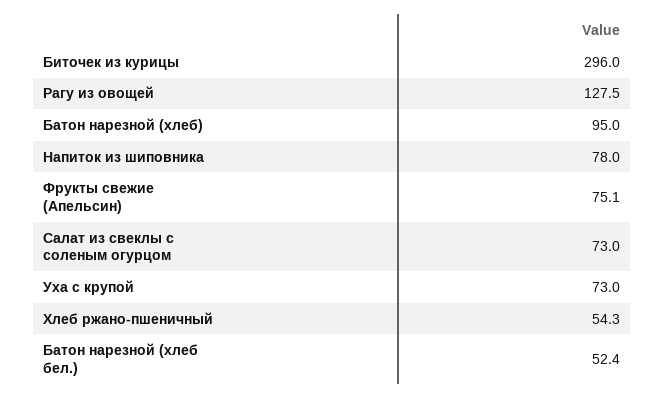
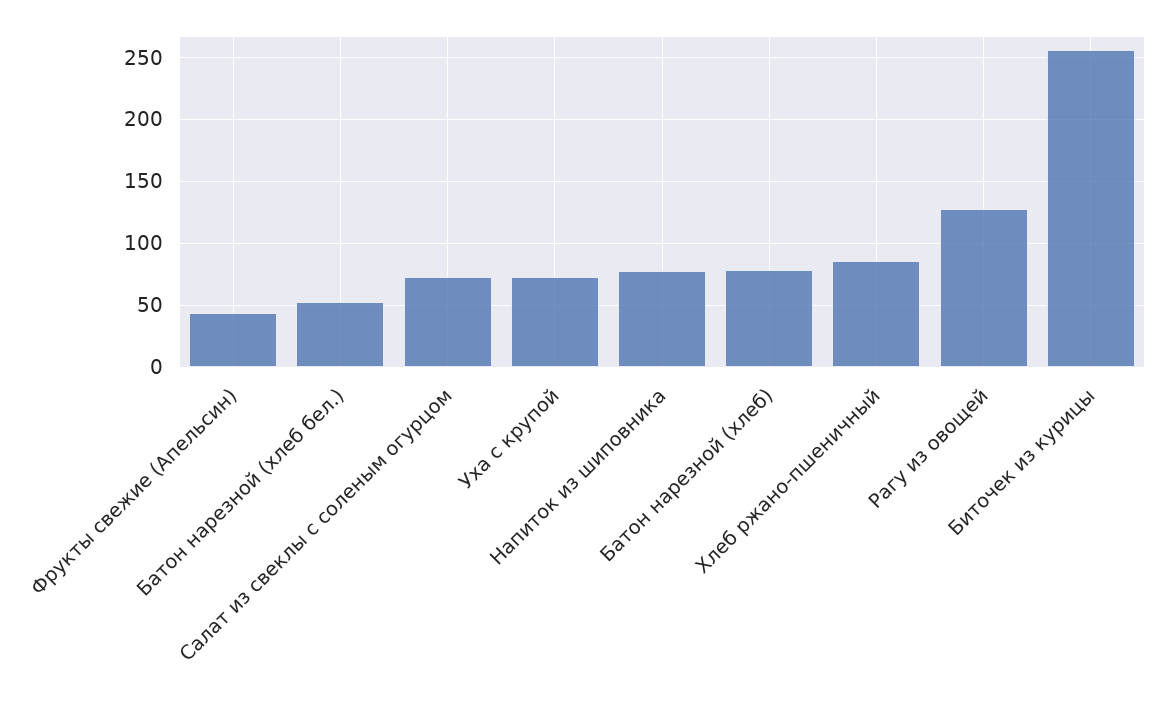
  {
-   "Биточек из курицы": 296,
+   "Биточек из курицы": 255,
    "Рагу из овощей": 127.5,
-   "Батон нарезной (хлеб)": 95,
+   "Батон нарезной (хлеб)": 80,
    "Напиток из шиповника": 78,
-   "Фрукты свежие (Апельсин)": 75.1,
+   "Фрукты свежие (Апельсин)": 45,
    "Салат из свеклы с соленым огурцом": 73,
    "Уха с крупой": 73,
-   "Хлеб ржано-пшеничный": 54.3,
+   "Хлеб ржано-пшеничный": 85,
    "Батон нарезной (хлеб бел.)": 52.4
  }

